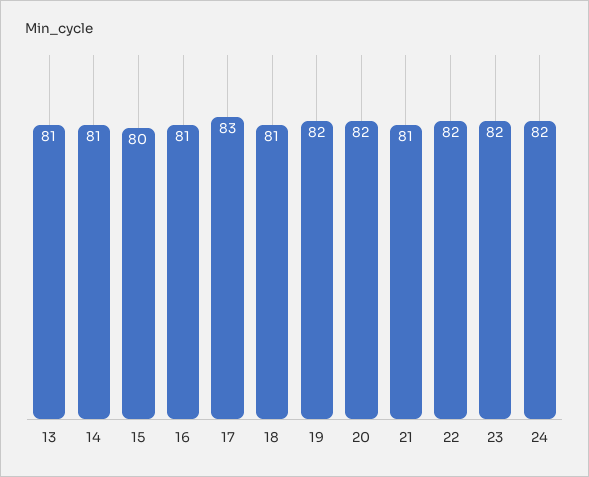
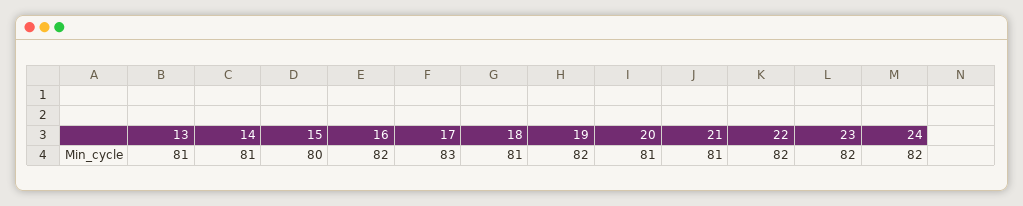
  {
    "13": 81,
    "14": 81,
    "15": 80,
-   "16": 81,
+   "16": 82,
    "17": 83,
    "18": 81,
    "19": 82,
-   "20": 82,
+   "20": 81,
    "21": 81,
    "22": 82,
    "23": 82,
    "24": 82
  }

